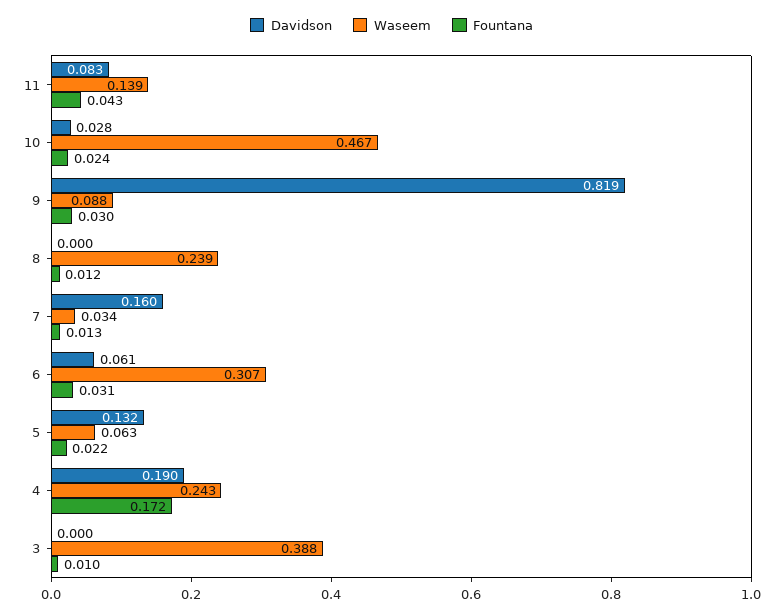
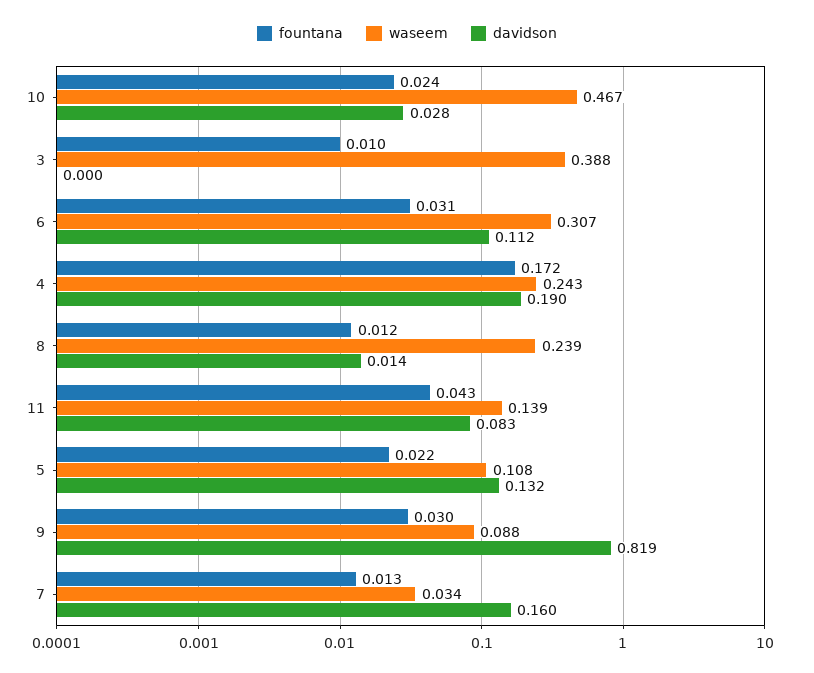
  {
    "Davidson": {
      "11": 0.083,
      "10": 0.028,
      "9": 0.819,
-     "8": 0,
+     "8": 0.014,
      "7": 0.16,
-     "6": 0.061,
+     "6": 0.112,
      "5": 0.132,
      "4": 0.19,
      "3": 0
    },
    "Waseem": {
      "11": 0.139,
      "10": 0.467,
      "9": 0.088,
      "8": 0.239,
      "7": 0.034,
      "6": 0.307,
-     "5": 0.063,
+     "5": 0.108,
      "4": 0.243,
      "3": 0.388
    },
    "Fountana": {
      "11": 0.043,
      "10": 0.024,
      "9": 0.03,
      "8": 0.012,
      "7": 0.013,
      "6": 0.031,
      "5": 0.022,
      "4": 0.172,
      "3": 0.01
    }
  }

